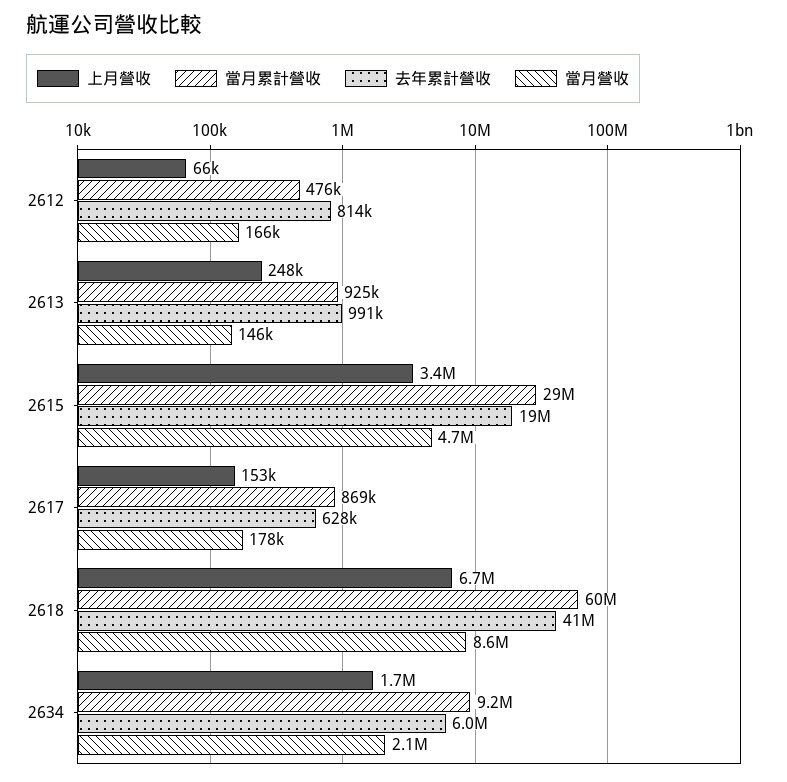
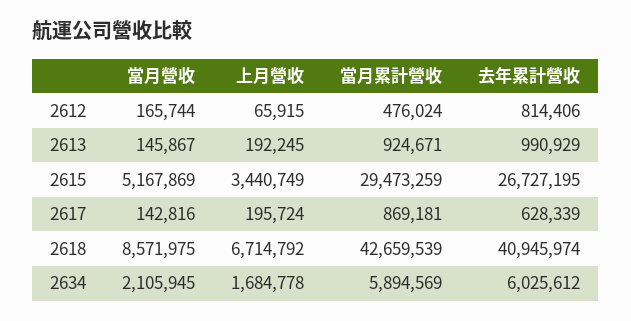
  {
    "上月營收": {
      "2612": 65915,
-     "2613": 248000,
+     "2613": 192245,
      "2615": 3440749,
-     "2617": 153000,
+     "2617": 195724,
      "2618": 6714792,
      "2634": 1684778
    },
    "當月累計營收": {
      "2612": 476024,
      "2613": 924671,
      "2615": 29473259,
      "2617": 869181,
-     "2618": 60000000,
+     "2618": 42659539,
-     "2634": 9200000
+     "2634": 5894569
    },
    "去年累計營收": {
      "2612": 814406,
      "2613": 990929,
-     "2615": 19000000,
+     "2615": 26727195,
      "2617": 628339,
      "2618": 40945974,
      "2634": 6025612
    },
    "當月營收": {
      "2612": 165744,
      "2613": 145867,
-     "2615": 4700000,
+     "2615": 5167869,
-     "2617": 178000,
+     "2617": 142816,
      "2618": 8571975,
      "2634": 2105945
    }
  }

